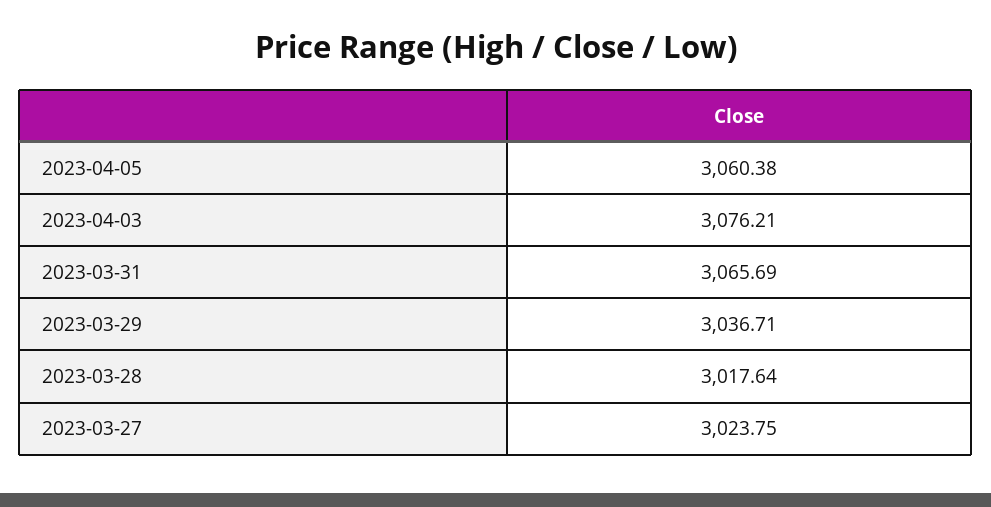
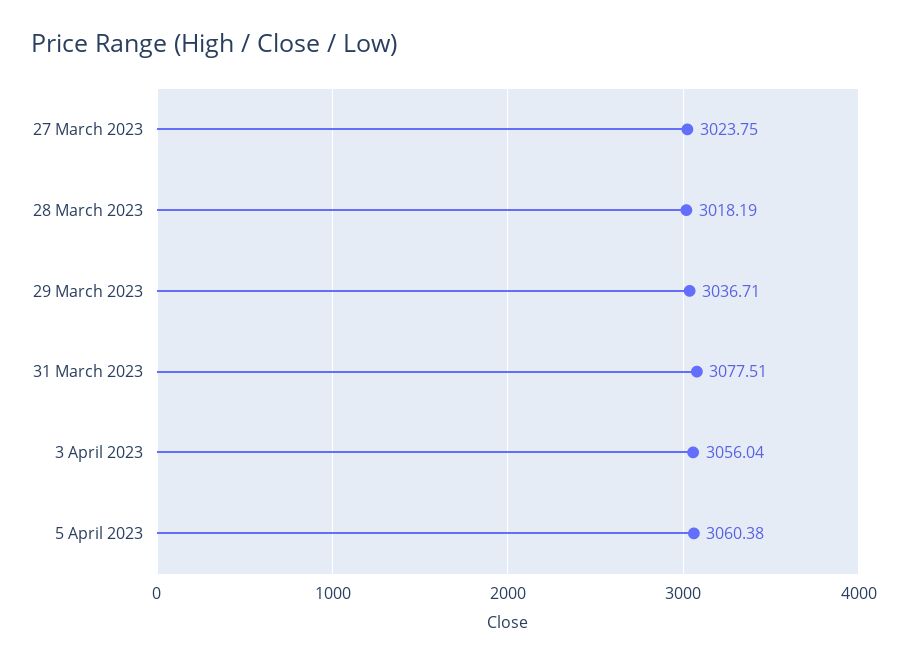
  {
    "2023-04-05": 3060.38,
-   "2023-04-03": 3076.21,
+   "2023-04-03": 3056.04,
-   "2023-03-31": 3065.69,
+   "2023-03-31": 3077.51,
    "2023-03-29": 3036.71,
-   "2023-03-28": 3017.64,
+   "2023-03-28": 3018.19,
    "2023-03-27": 3023.75
  }

